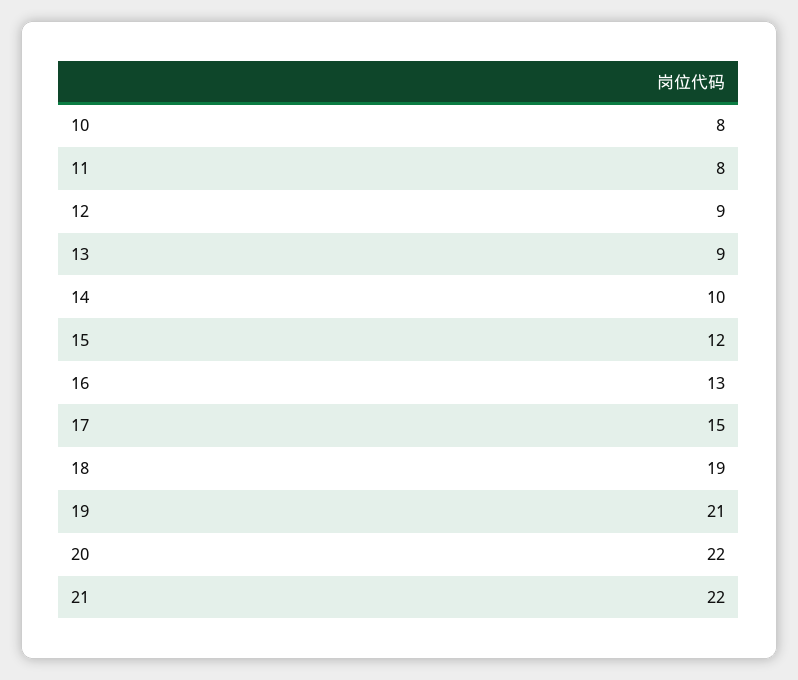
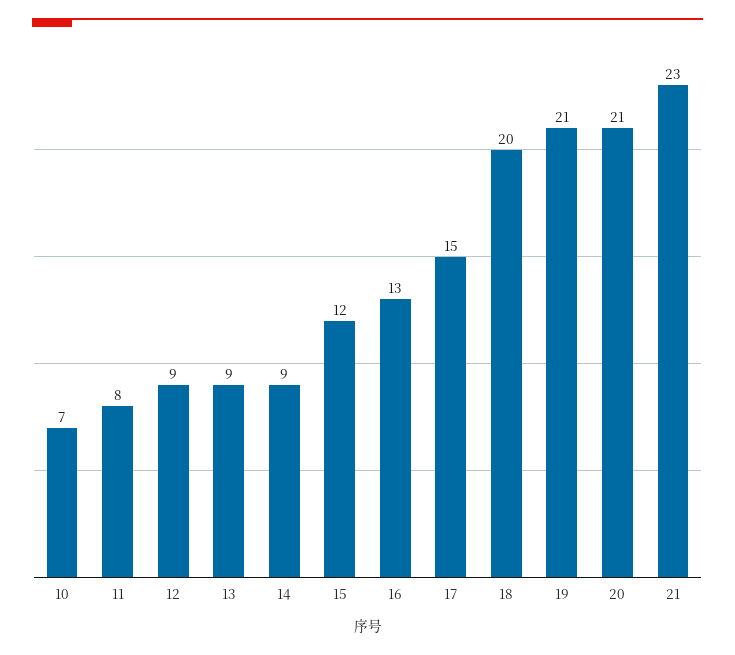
  {
-   "10": 8,
+   "10": 7,
    "11": 8,
    "12": 9,
    "13": 9,
-   "14": 10,
+   "14": 9,
    "15": 12,
    "16": 13,
    "17": 15,
-   "18": 19,
+   "18": 20,
    "19": 21,
-   "20": 22,
+   "20": 21,
-   "21": 22
+   "21": 23
  }

